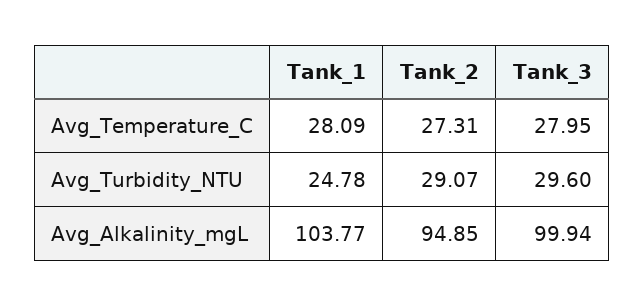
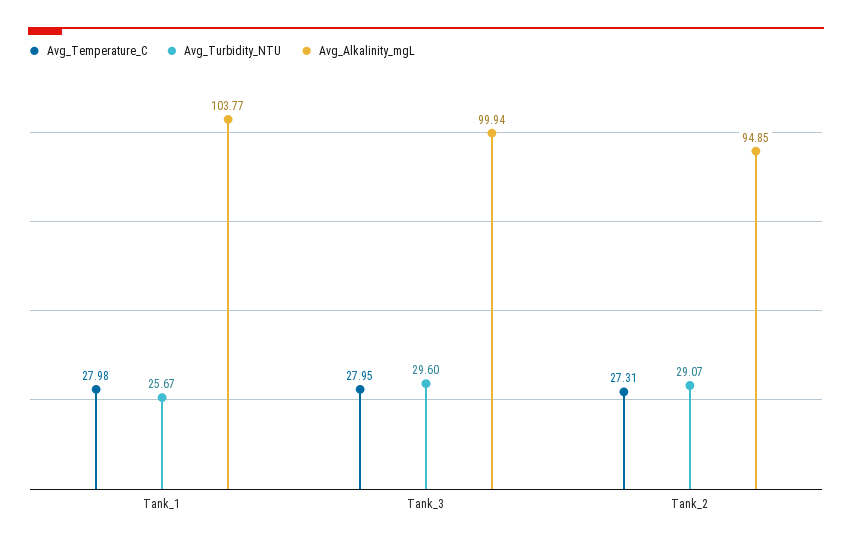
  {
    "Avg_Temperature_C": {
-     "Tank_1": 28.09,
+     "Tank_1": 27.98,
      "Tank_2": 27.31,
      "Tank_3": 27.95
    },
    "Avg_Turbidity_NTU": {
-     "Tank_1": 24.78,
+     "Tank_1": 25.67,
      "Tank_2": 29.07,
      "Tank_3": 29.6
    },
    "Avg_Alkalinity_mgL": {
      "Tank_1": 103.77,
      "Tank_2": 94.85,
      "Tank_3": 99.94
    }
  }

